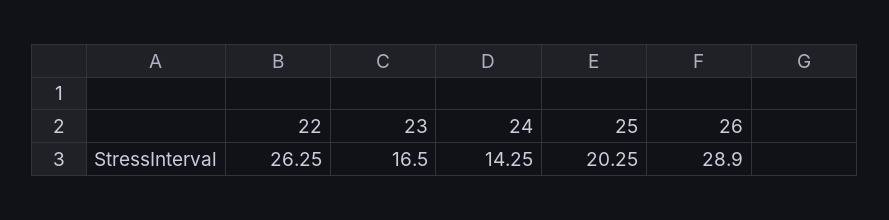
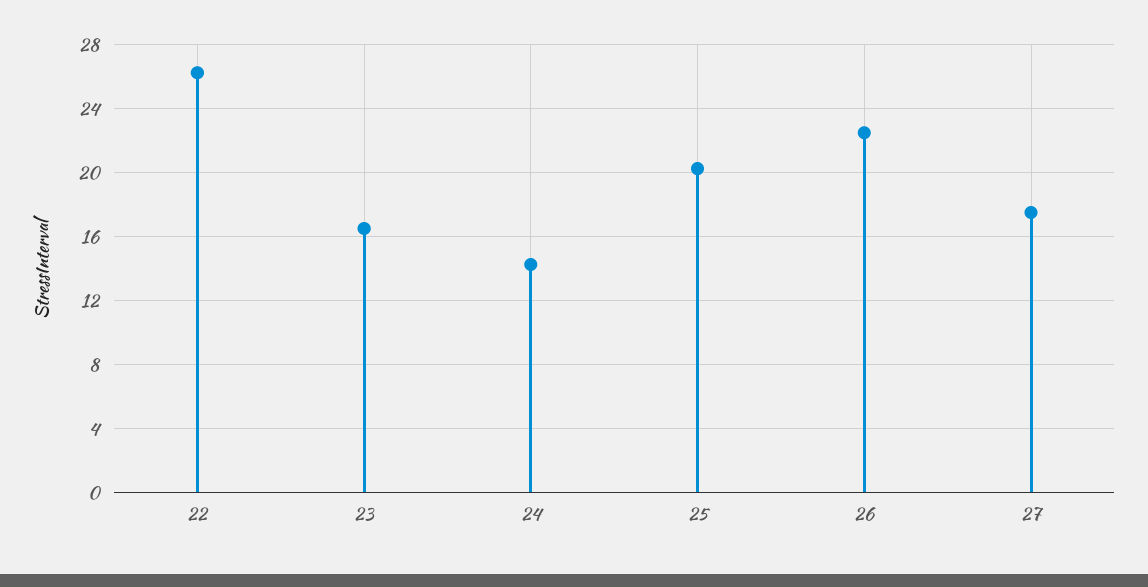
  {
    "22": 26.25,
    "23": 16.5,
    "24": 14.25,
    "25": 20.25,
-   "26": 28.9
+   "26": 22.5,
+   "27": 17.5
  }

